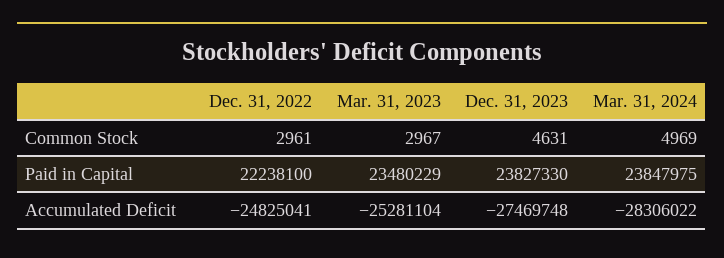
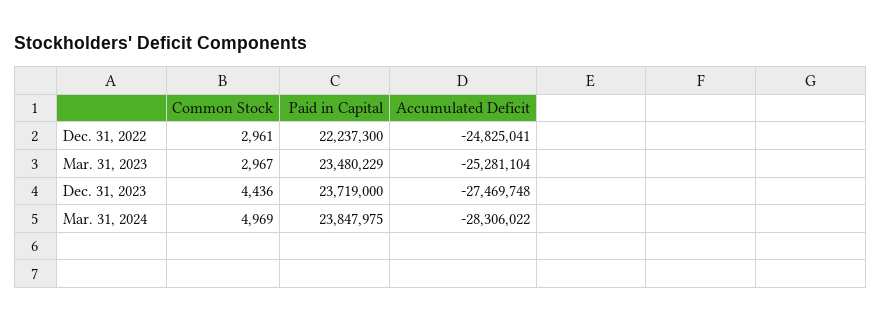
  {
    "Dec. 31, 2022": {
      "Common Stock": 2961,
-     "Paid in Capital": 22238100,
+     "Paid in Capital": 22237300,
      "Accumulated Deficit": -24825041
    },
    "Mar. 31, 2023": {
      "Common Stock": 2967,
      "Paid in Capital": 23480229,
      "Accumulated Deficit": -25281104
    },
    "Dec. 31, 2023": {
-     "Common Stock": 4631,
+     "Common Stock": 4436,
-     "Paid in Capital": 23827330,
+     "Paid in Capital": 23719000,
      "Accumulated Deficit": -27469748
    },
    "Mar. 31, 2024": {
      "Common Stock": 4969,
      "Paid in Capital": 23847975,
      "Accumulated Deficit": -28306022
    }
  }

